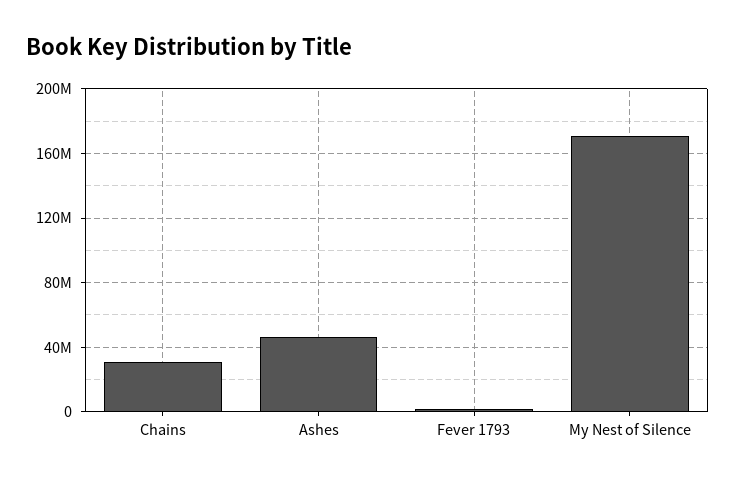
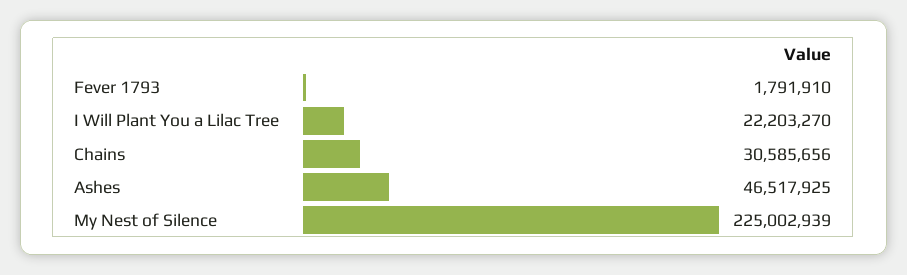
  {
    "Chains": 30585656,
    "Ashes": 46517925,
    "Fever 1793": 1791910,
-   "My Nest of Silence": 170000000
+   "My Nest of Silence": 225002939,
+   "I Will Plant You a Lilac Tree": 22203270
  }

